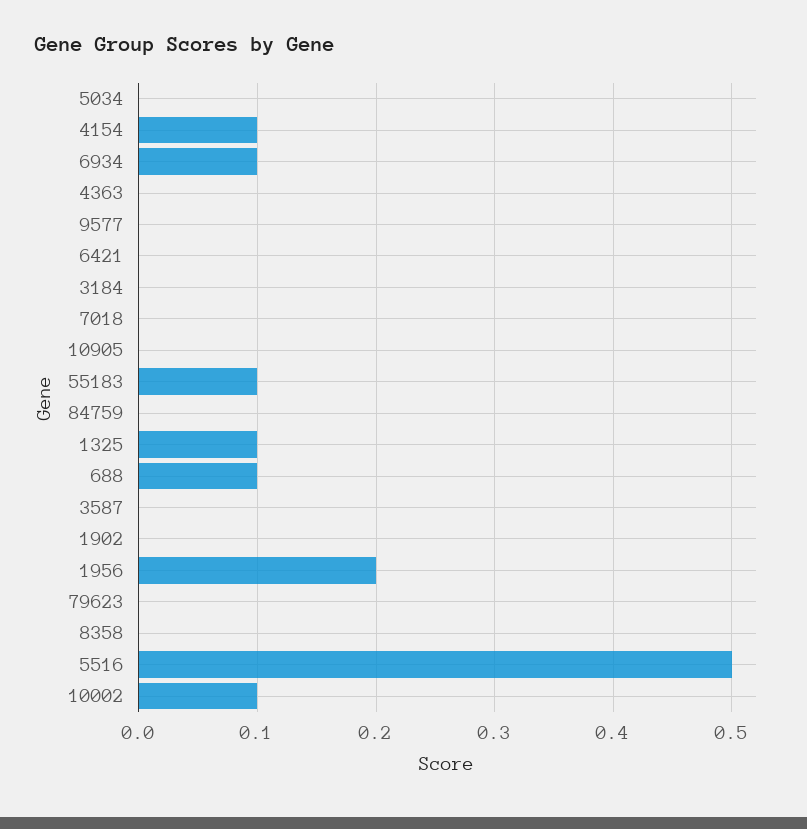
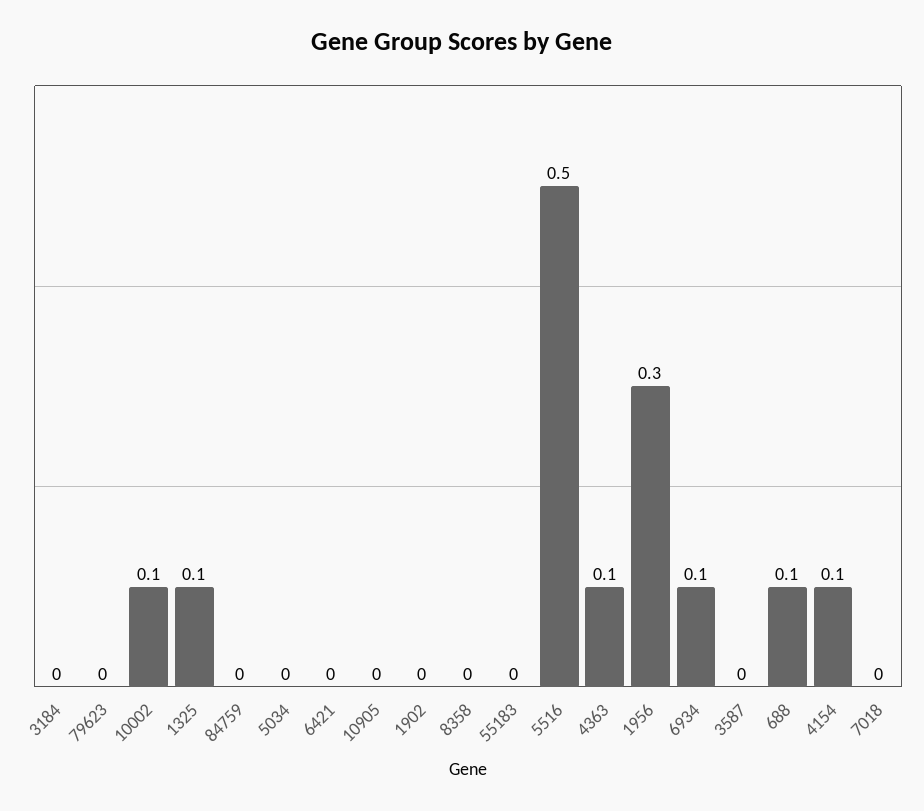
  {
    "5034": 0,
    "4154": 0.1,
    "6934": 0.1,
-   "4363": 0,
+   "4363": 0.1,
-   "9577": 0,
    "6421": 0,
    "3184": 0,
    "7018": 0,
    "10905": 0,
-   "55183": 0.1,
+   "55183": 0,
    "84759": 0,
    "1325": 0.1,
    "688": 0.1,
    "3587": 0,
    "1902": 0,
-   "1956": 0.2,
+   "1956": 0.3,
    "79623": 0,
    "8358": 0,
    "5516": 0.5,
    "10002": 0.1
  }

